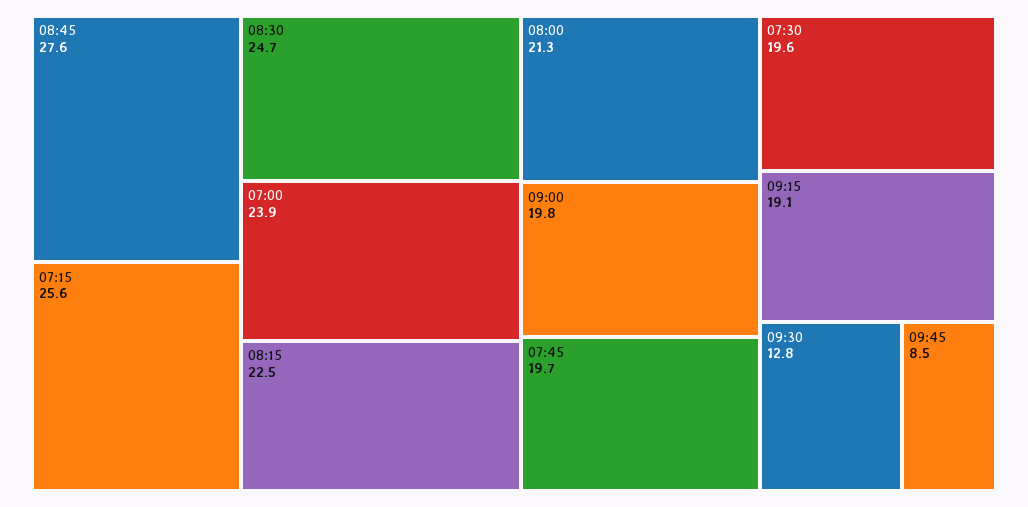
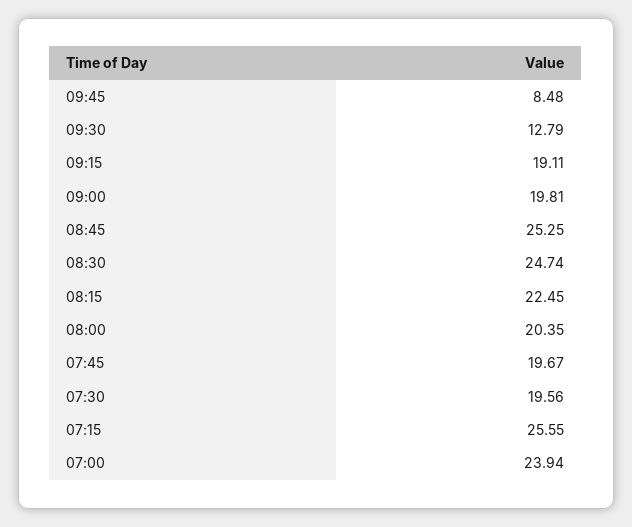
  {
-   "08:45": 27.6,
+   "08:45": 25.25,
    "07:15": 25.55,
    "08:30": 24.74,
    "07:00": 23.94,
    "08:15": 22.45,
-   "08:00": 21.3,
+   "08:00": 20.35,
    "09:00": 19.81,
    "07:45": 19.67,
    "07:30": 19.56,
    "09:15": 19.11,
    "09:30": 12.79,
    "09:45": 8.48
  }

